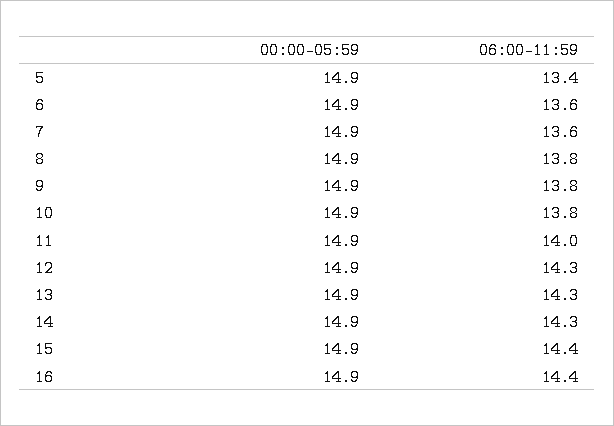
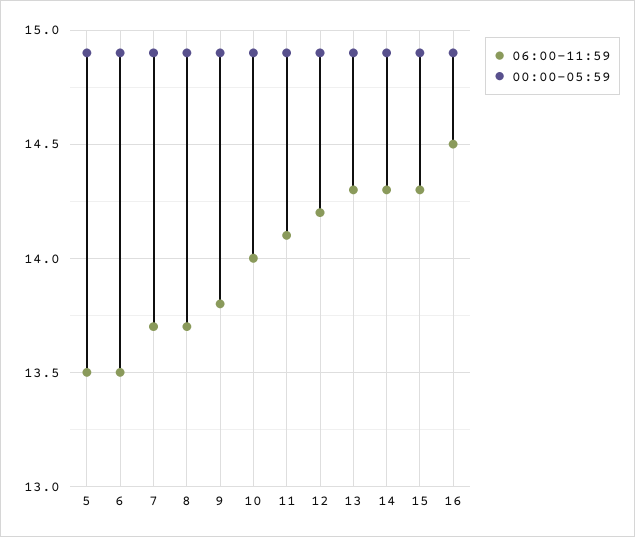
  {
    "00:00-05:59": {
      "5": 14.9,
      "6": 14.9,
      "7": 14.9,
      "8": 14.9,
      "9": 14.9,
      "10": 14.9,
      "11": 14.9,
      "12": 14.9,
      "13": 14.9,
      "14": 14.9,
      "15": 14.9,
      "16": 14.9
    },
    "06:00-11:59": {
-     "5": 13.4,
+     "5": 13.5,
-     "6": 13.6,
+     "6": 13.5,
-     "7": 13.6,
+     "7": 13.7,
-     "8": 13.8,
+     "8": 13.7,
      "9": 13.8,
-     "10": 13.8,
+     "10": 14,
-     "11": 14,
+     "11": 14.1,
-     "12": 14.3,
+     "12": 14.2,
      "13": 14.3,
      "14": 14.3,
-     "15": 14.4,
+     "15": 14.3,
-     "16": 14.4
+     "16": 14.5
    }
  }

